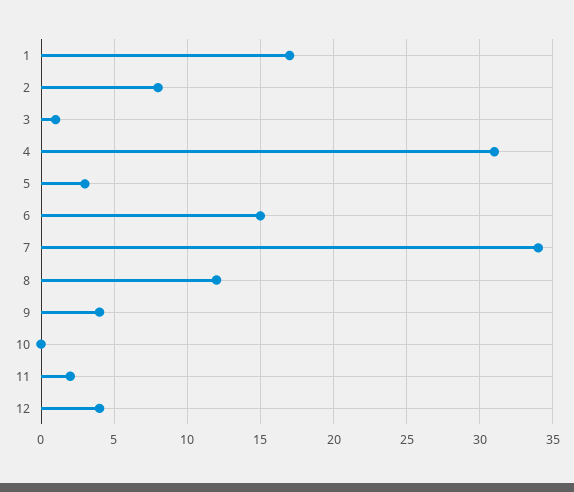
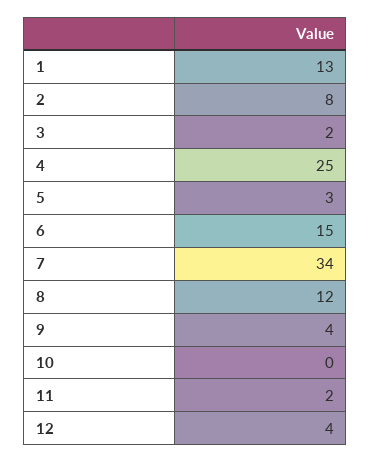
  {
-   "1": 17,
+   "1": 13,
    "2": 8,
-   "3": 1,
+   "3": 2,
-   "4": 31,
+   "4": 25,
    "5": 3,
    "6": 15,
    "7": 34,
    "8": 12,
    "9": 4,
    "10": 0,
    "11": 2,
    "12": 4
  }

